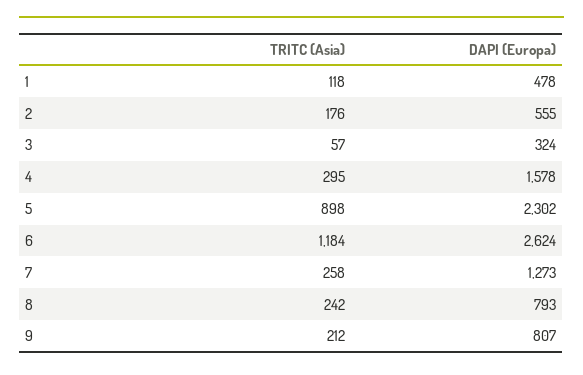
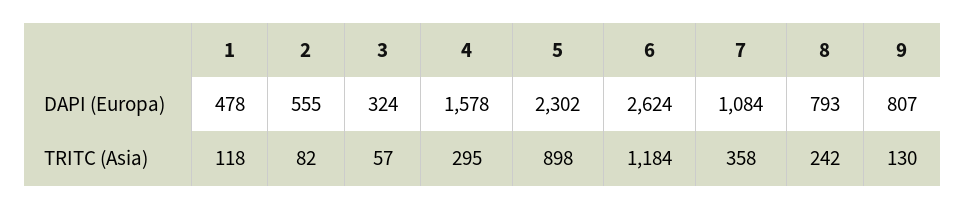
  {
    "TRITC (Asia)": {
      "1": 118,
-     "2": 176,
+     "2": 82,
      "3": 57,
      "4": 295,
      "5": 898,
      "6": 1184,
-     "7": 258,
+     "7": 358,
      "8": 242,
-     "9": 212
+     "9": 130
    },
    "DAPI (Europa)": {
      "1": 478,
      "2": 555,
      "3": 324,
      "4": 1578,
      "5": 2302,
      "6": 2624,
-     "7": 1273,
+     "7": 1084,
      "8": 793,
      "9": 807
    }
  }

